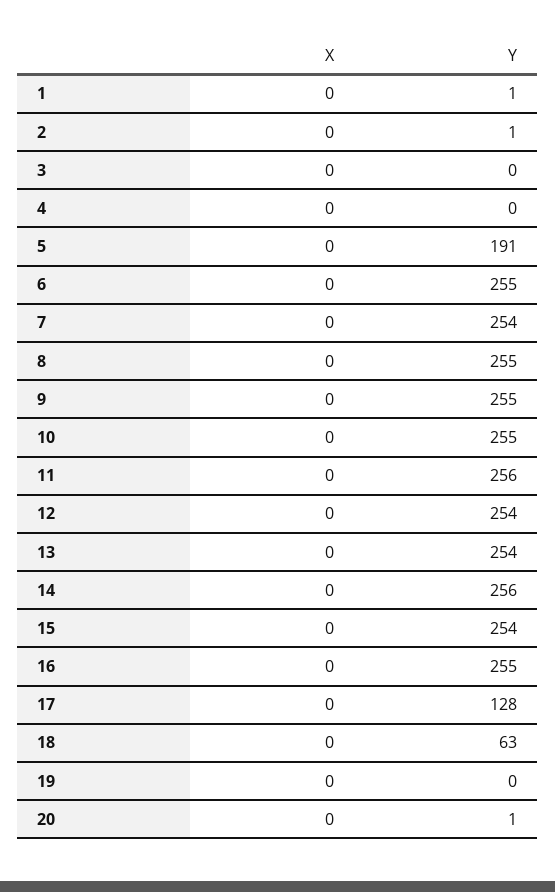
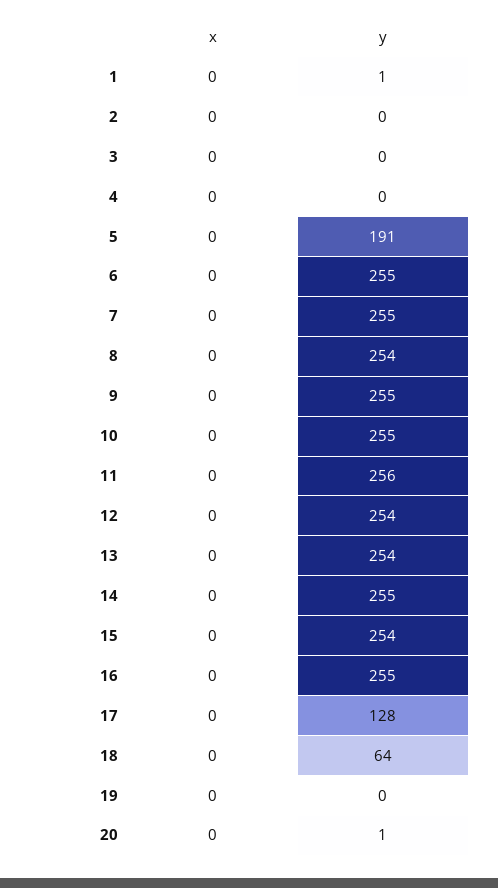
  {
    "X": {
      "1": 0,
      "2": 0,
      "3": 0,
      "4": 0,
      "5": 0,
      "6": 0,
      "7": 0,
      "8": 0,
      "9": 0,
      "10": 0,
      "11": 0,
      "12": 0,
      "13": 0,
      "14": 0,
      "15": 0,
      "16": 0,
      "17": 0,
      "18": 0,
      "19": 0,
      "20": 0
    },
    "Y": {
      "1": 1,
-     "2": 1,
+     "2": 0,
      "3": 0,
      "4": 0,
      "5": 191,
      "6": 255,
-     "7": 254,
+     "7": 255,
-     "8": 255,
+     "8": 254,
      "9": 255,
      "10": 255,
      "11": 256,
      "12": 254,
      "13": 254,
-     "14": 256,
+     "14": 255,
      "15": 254,
      "16": 255,
      "17": 128,
-     "18": 63,
+     "18": 64,
      "19": 0,
      "20": 1
    }
  }

